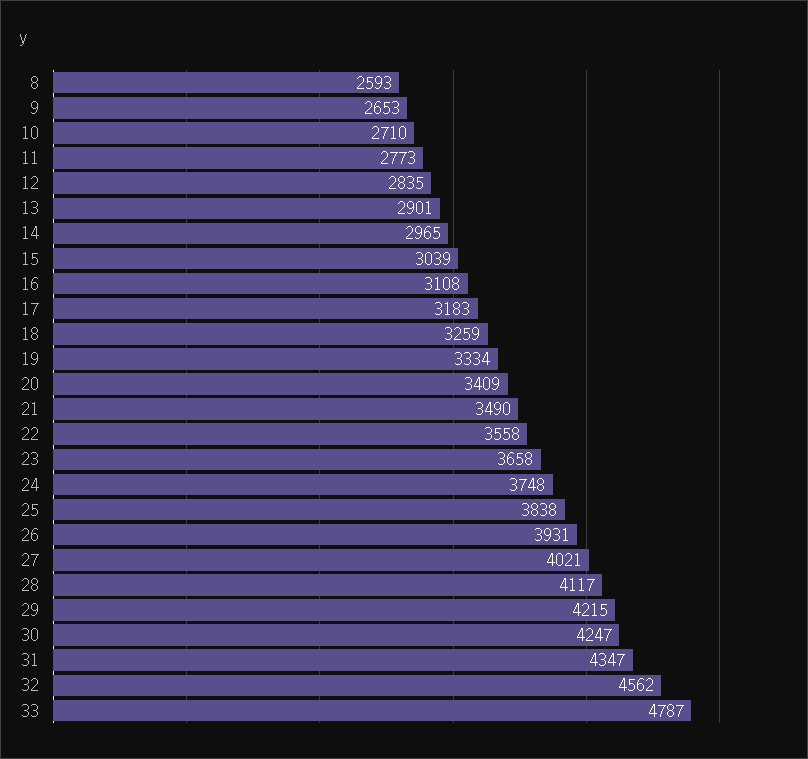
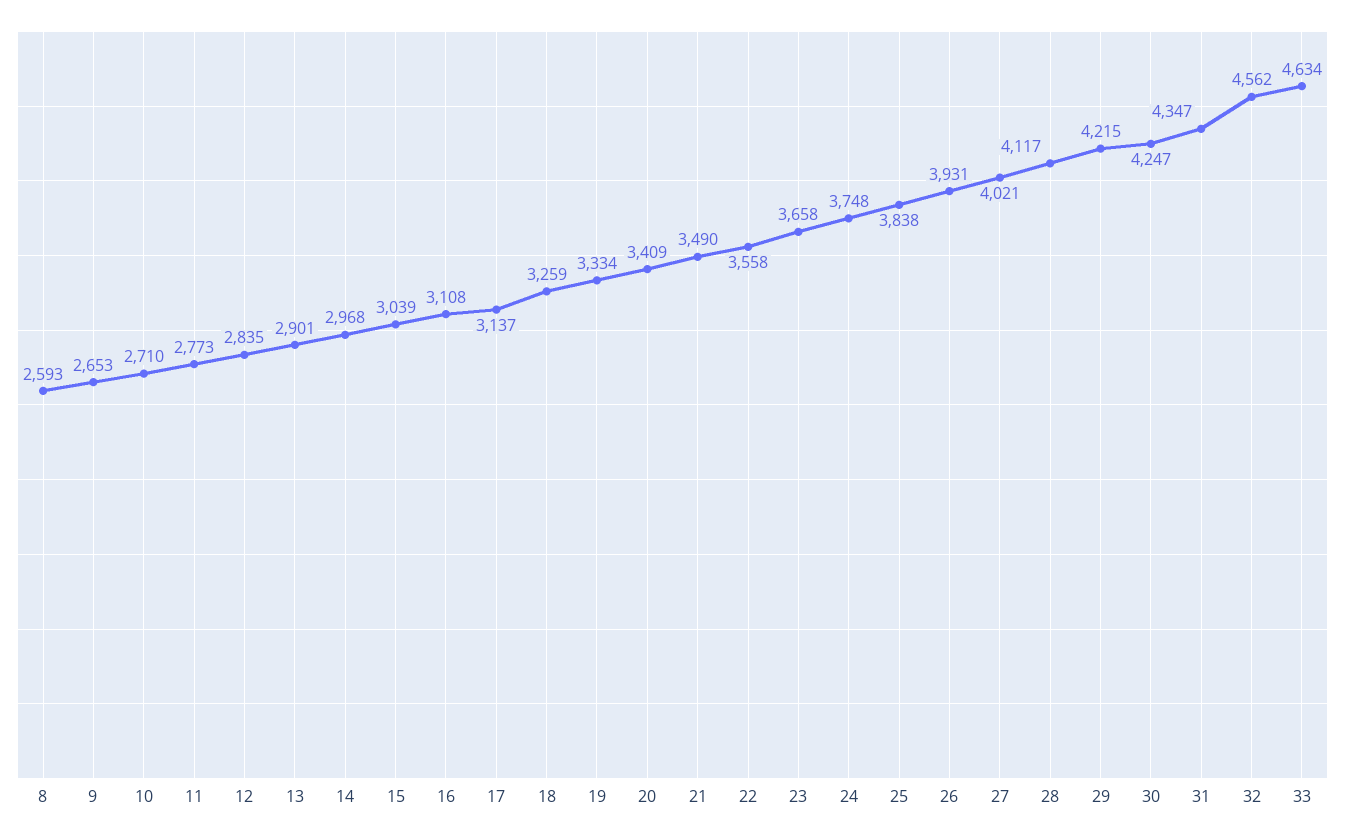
  {
    "8": 2593,
    "9": 2653,
    "10": 2710,
    "11": 2773,
    "12": 2835,
    "13": 2901,
-   "14": 2965,
+   "14": 2968,
    "15": 3039,
    "16": 3108,
-   "17": 3183,
+   "17": 3137,
    "18": 3259,
    "19": 3334,
    "20": 3409,
    "21": 3490,
    "22": 3558,
    "23": 3658,
    "24": 3748,
    "25": 3838,
    "26": 3931,
    "27": 4021,
    "28": 4117,
    "29": 4215,
    "30": 4247,
    "31": 4347,
    "32": 4562,
-   "33": 4787
+   "33": 4634
  }

